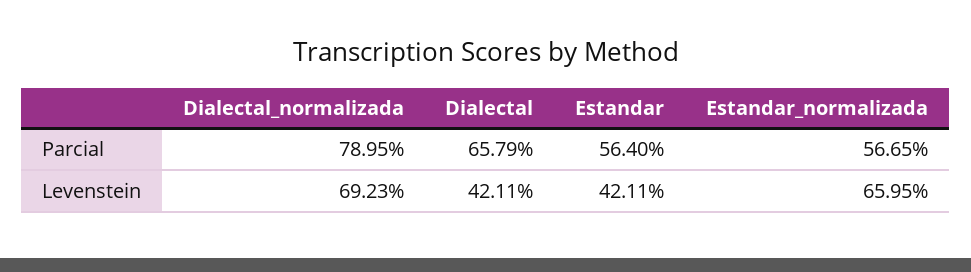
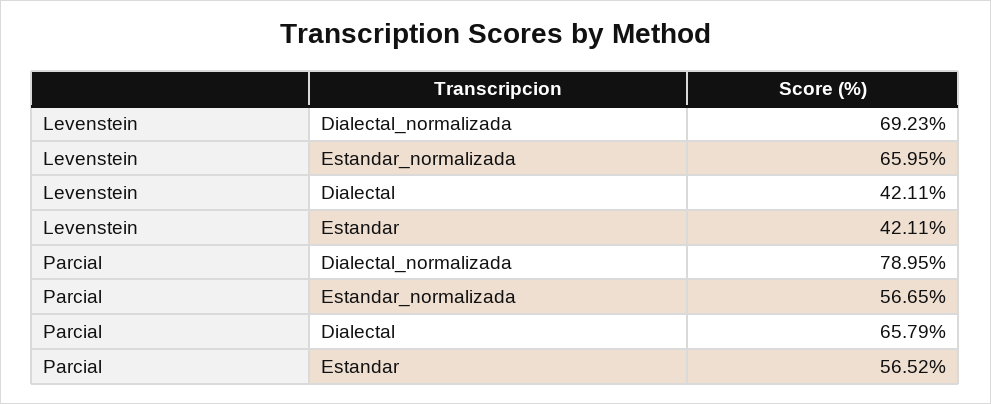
  {
    "Dialectal_normalizada": {
      "Parcial": 78.95,
      "Levenstein": 69.23
    },
    "Dialectal": {
      "Parcial": 65.79,
      "Levenstein": 42.11
    },
    "Estandar": {
-     "Parcial": 56.4,
+     "Parcial": 56.52,
      "Levenstein": 42.11
    },
    "Estandar_normalizada": {
      "Parcial": 56.65,
      "Levenstein": 65.95
    }
  }

